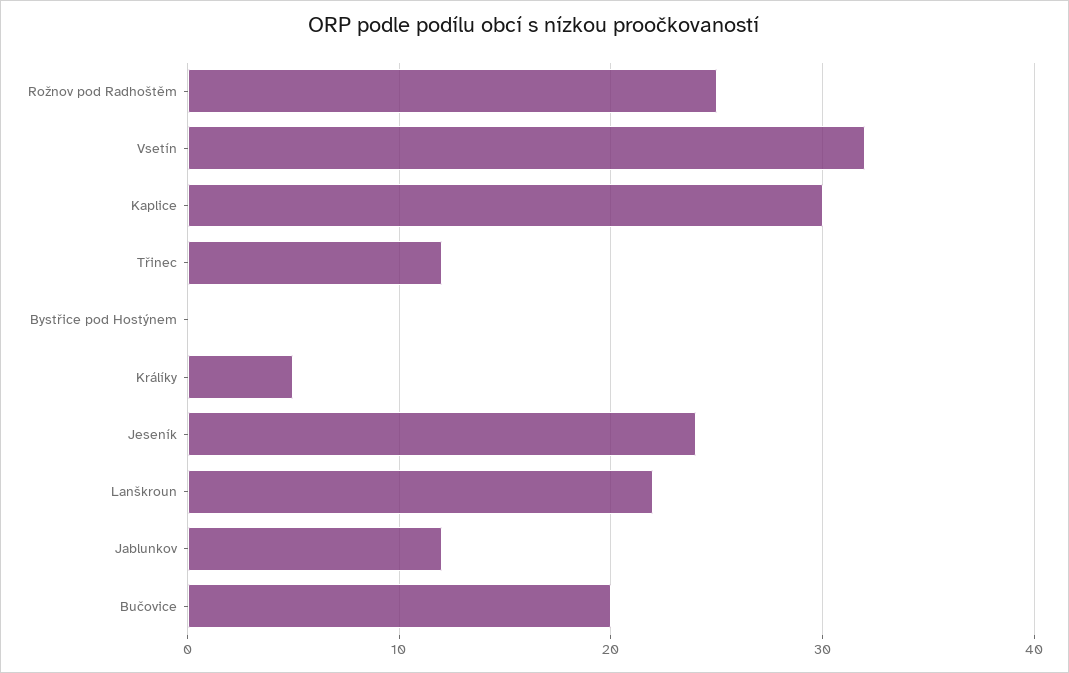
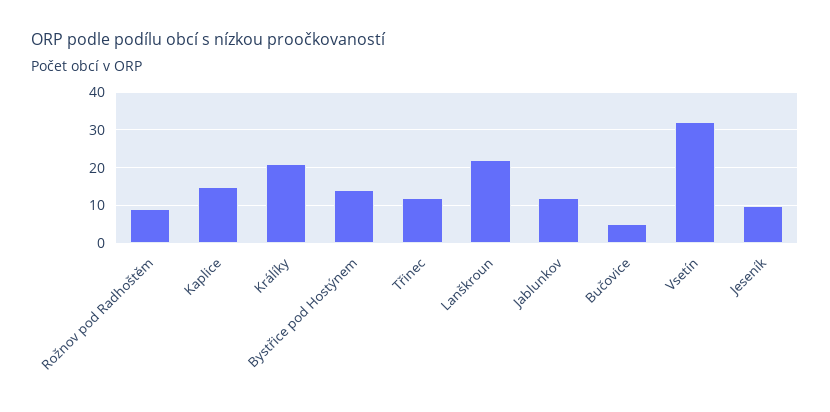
  {
-   "Rožnov pod Radhoštěm": 25,
+   "Rožnov pod Radhoštěm": 10,
    "Vsetín": 32,
-   "Kaplice": 30,
+   "Kaplice": 15,
    "Třinec": 12,
-   "Bystřice pod Hostýnem": 0,
+   "Bystřice pod Hostýnem": 15,
-   "Králíky": 5,
+   "Králíky": 20,
-   "Jeseník": 24,
+   "Jeseník": 10,
    "Lanškroun": 22,
    "Jablunkov": 12,
-   "Bučovice": 20
+   "Bučovice": 5
  }

